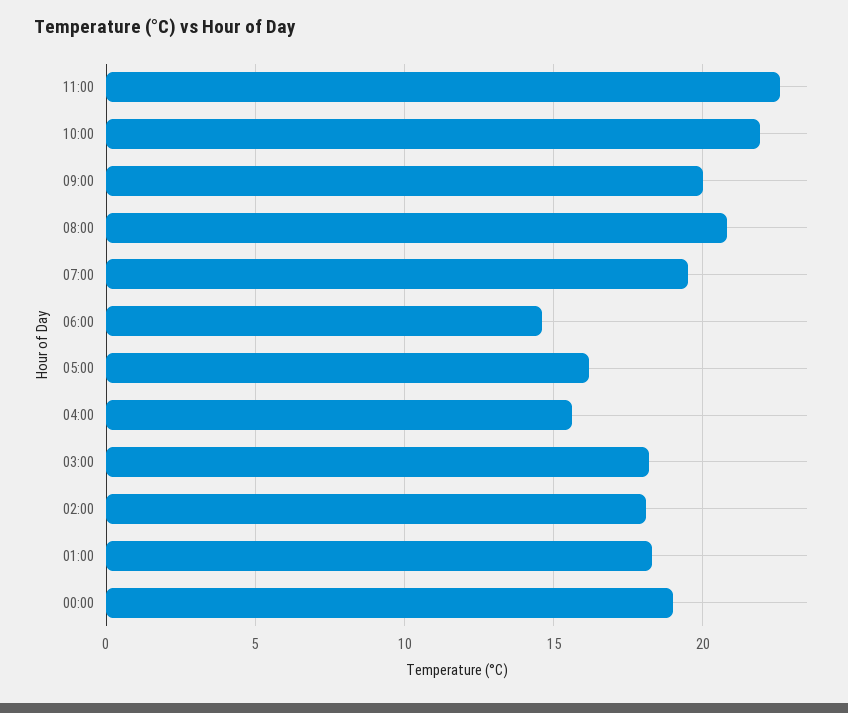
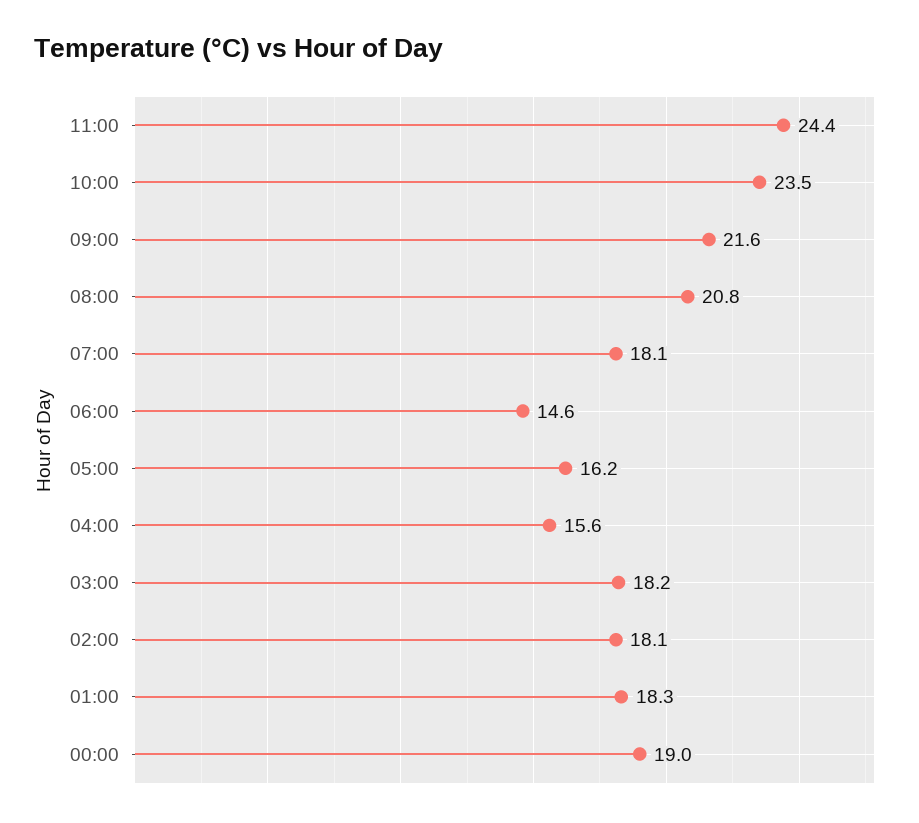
  {
-   "11:00": 22.5,
+   "11:00": 24.4,
-   "10:00": 22,
+   "10:00": 23.5,
-   "09:00": 20,
+   "09:00": 21.6,
    "08:00": 20.8,
-   "07:00": 19.5,
+   "07:00": 18.1,
    "06:00": 14.6,
    "05:00": 16.2,
    "04:00": 15.6,
    "03:00": 18.2,
    "02:00": 18.1,
    "01:00": 18.3,
    "00:00": 19
  }

